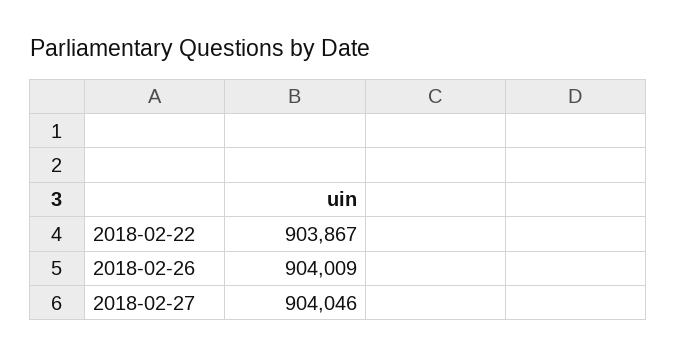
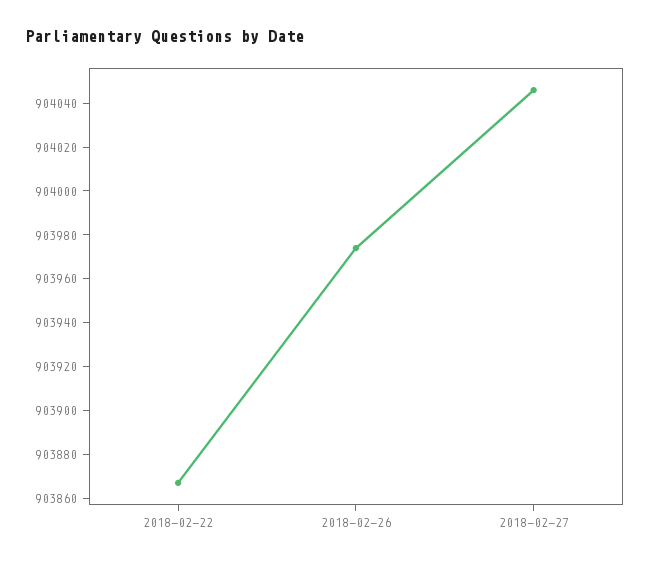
  {
    "2018-02-22": 903867,
-   "2018-02-26": 904009,
+   "2018-02-26": 903975,
    "2018-02-27": 904046
  }

